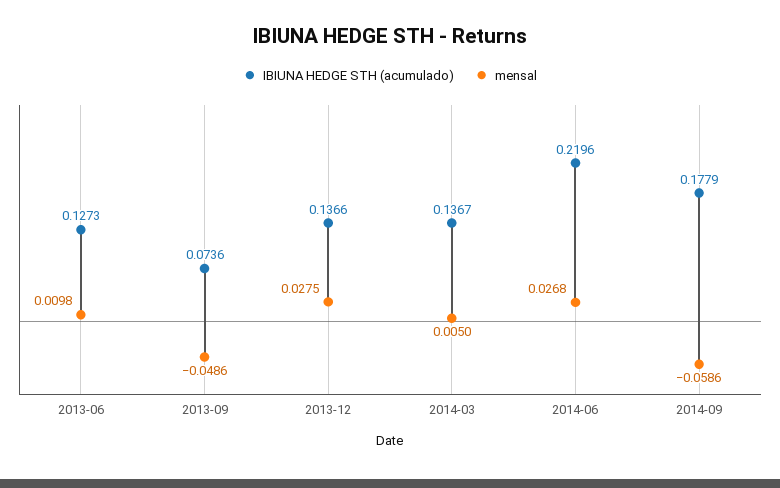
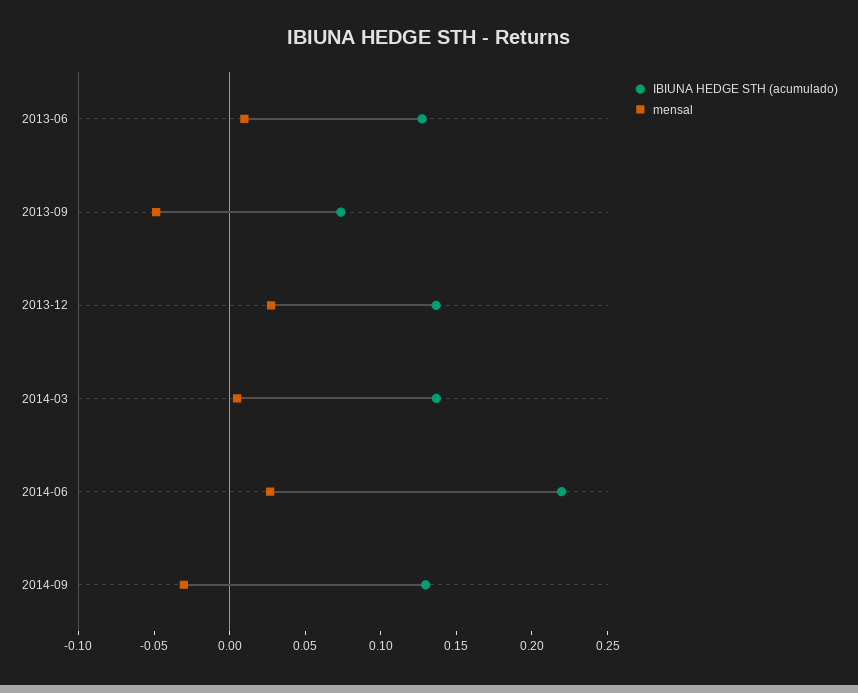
  {
    "IBIUNA HEDGE STH (acumulado)": {
      "2013-06": 0.1273,
      "2013-09": 0.0736,
      "2013-12": 0.1366,
      "2014-03": 0.1367,
      "2014-06": 0.2196,
-     "2014-09": 0.1779
+     "2014-09": 0.13
    },
    "mensal": {
      "2013-06": 0.0098,
      "2013-09": -0.0486,
      "2013-12": 0.0275,
      "2014-03": 0.005,
      "2014-06": 0.0268,
-     "2014-09": -0.0586
+     "2014-09": -0.03
    }
  }

